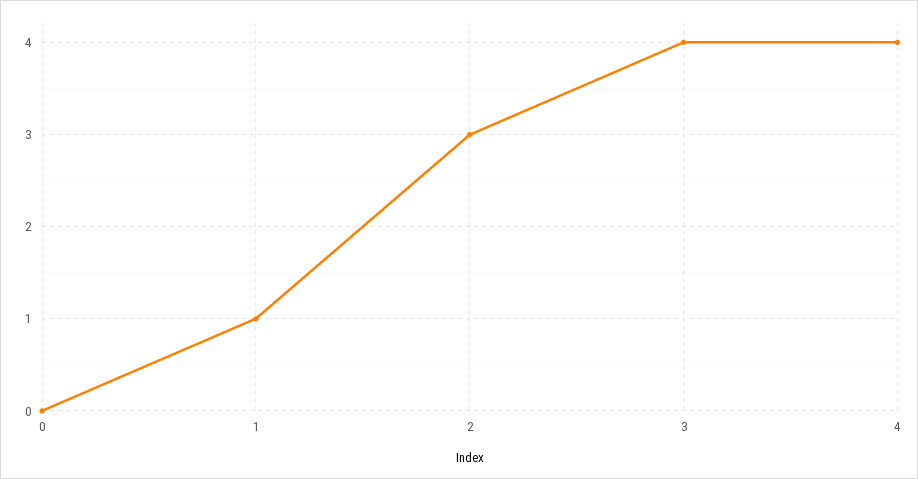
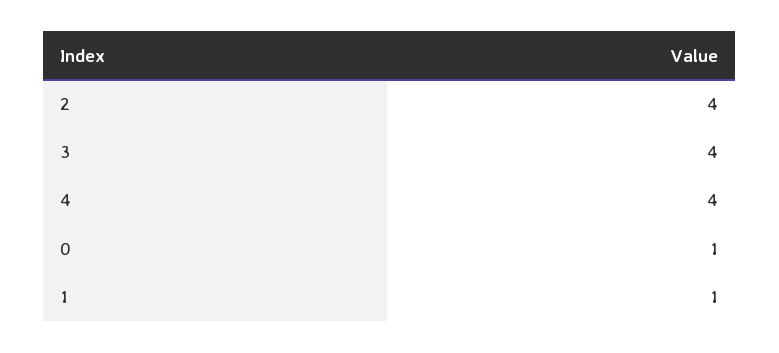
  {
-   "0": 0,
+   "0": 1,
    "1": 1,
-   "2": 3,
+   "2": 4,
    "3": 4,
    "4": 4
  }

